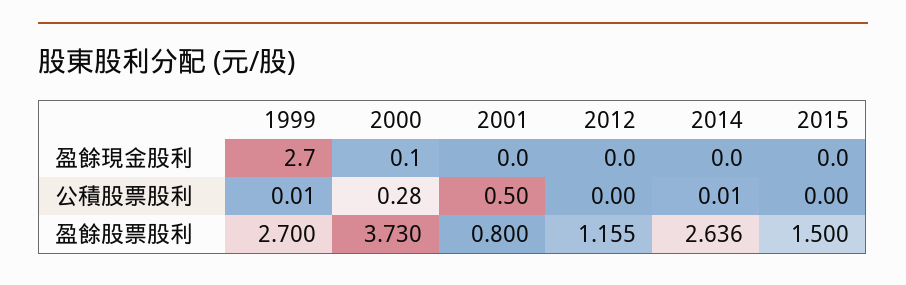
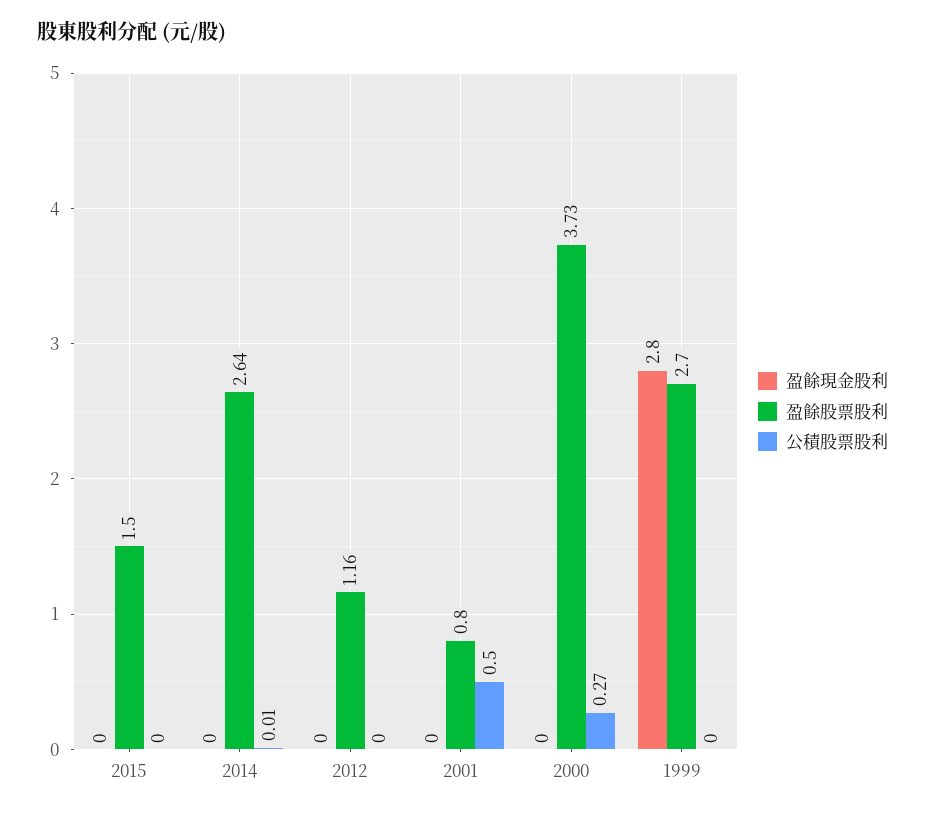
  {
    "盈餘現金股利": {
-     "1999": 2.7,
+     "1999": 2.8,
-     "2000": 0.1,
+     "2000": 0,
      "2001": 0,
      "2012": 0,
      "2014": 0,
      "2015": 0
    },
    "公積股票股利": {
-     "1999": 0.01,
+     "1999": 0,
-     "2000": 0.28,
+     "2000": 0.27,
      "2001": 0.5,
      "2012": 0,
      "2014": 0.01,
      "2015": 0
    },
    "盈餘股票股利": {
      "1999": 2.7,
      "2000": 3.73,
      "2001": 0.8,
      "2012": 1.155,
      "2014": 2.636,
      "2015": 1.5
    }
  }

